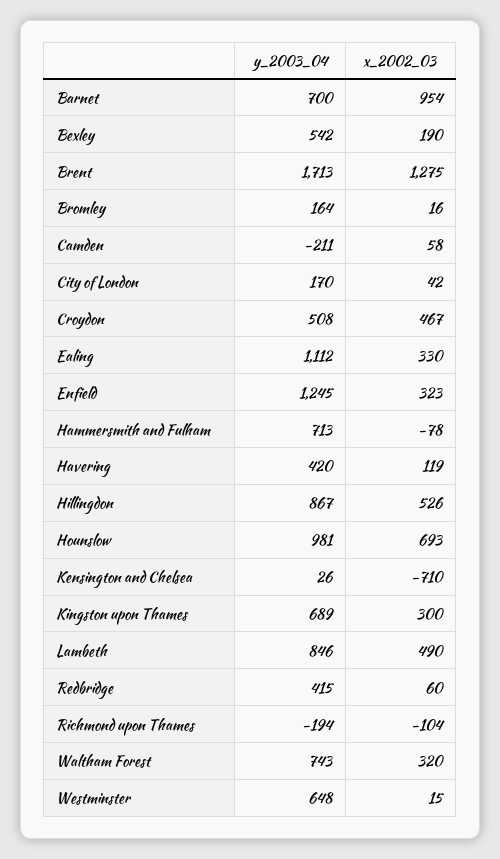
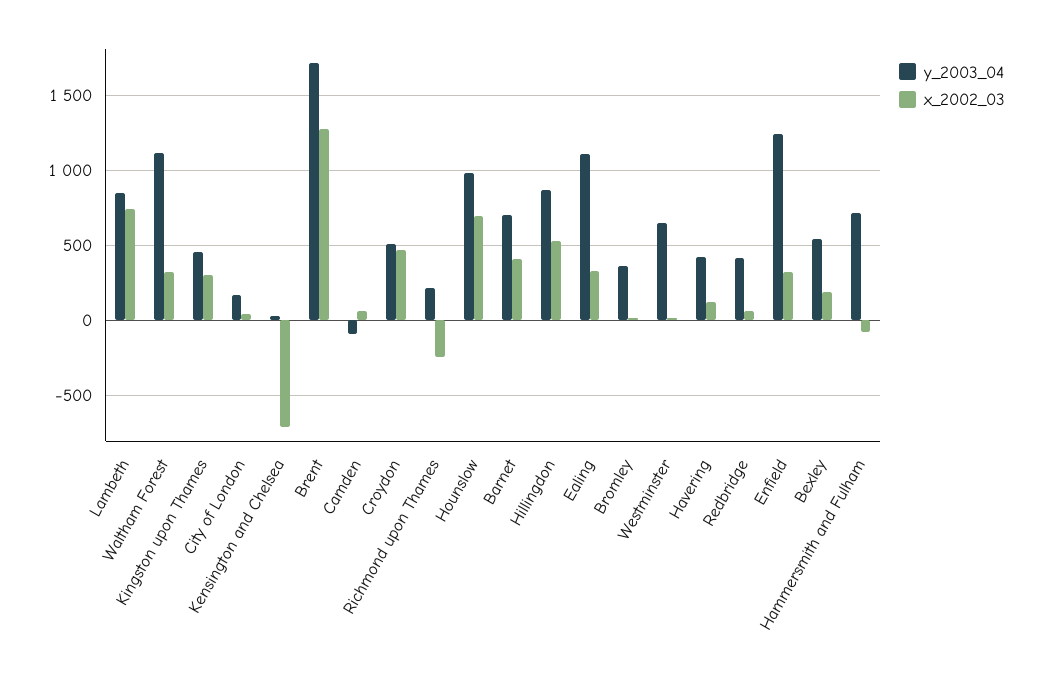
  {
    "y_2003_04": {
      "Barnet": 700,
      "Bexley": 542,
      "Brent": 1713,
-     "Bromley": 164,
+     "Bromley": 350,
-     "Camden": -211,
+     "Camden": -100,
      "City of London": 170,
      "Croydon": 508,
      "Ealing": 1112,
      "Enfield": 1245,
      "Hammersmith and Fulham": 713,
      "Havering": 420,
      "Hillingdon": 867,
      "Hounslow": 981,
      "Kensington and Chelsea": 26,
-     "Kingston upon Thames": 689,
+     "Kingston upon Thames": 450,
      "Lambeth": 846,
      "Redbridge": 415,
-     "Richmond upon Thames": -194,
+     "Richmond upon Thames": 200,
-     "Waltham Forest": 743,
+     "Waltham Forest": 1100,
      "Westminster": 648
    },
    "x_2002_03": {
-     "Barnet": 954,
+     "Barnet": 400,
      "Bexley": 190,
      "Brent": 1275,
      "Bromley": 16,
      "Camden": 58,
      "City of London": 42,
      "Croydon": 467,
      "Ealing": 330,
      "Enfield": 323,
      "Hammersmith and Fulham": -78,
      "Havering": 119,
      "Hillingdon": 526,
      "Hounslow": 693,
      "Kensington and Chelsea": -710,
      "Kingston upon Thames": 300,
-     "Lambeth": 490,
+     "Lambeth": 750,
      "Redbridge": 60,
-     "Richmond upon Thames": -104,
+     "Richmond upon Thames": -250,
      "Waltham Forest": 320,
      "Westminster": 15
    }
  }

